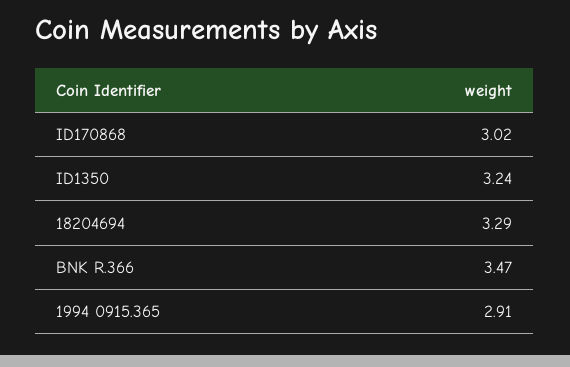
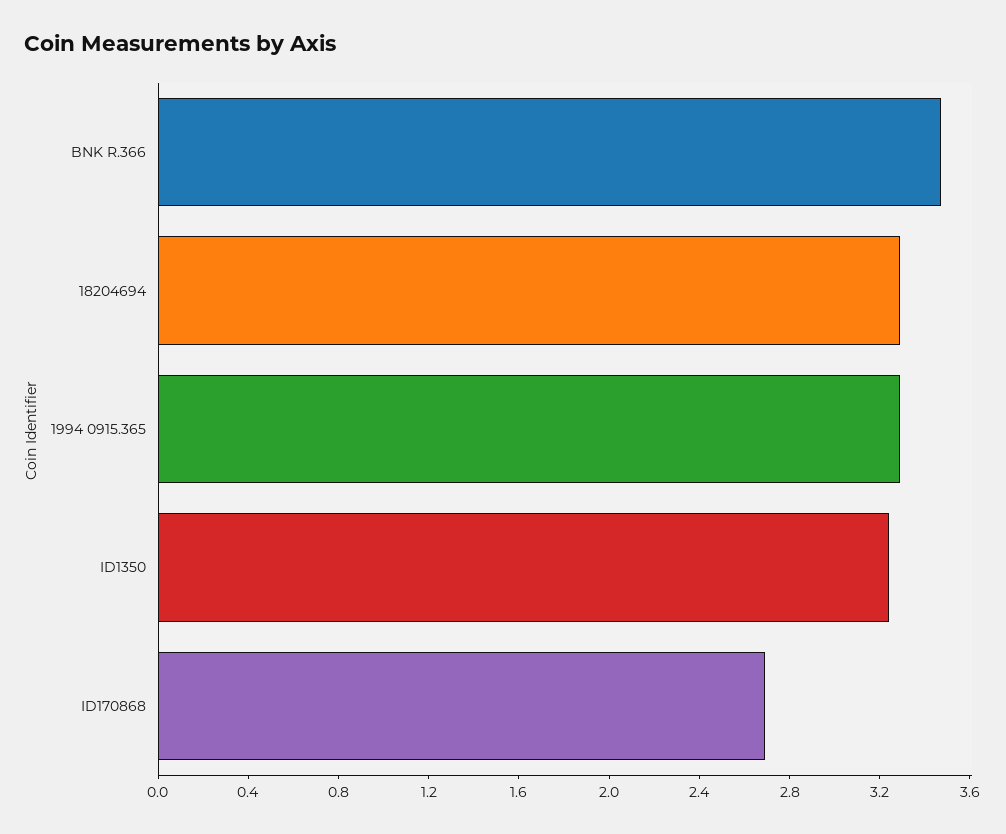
  {
-   "ID170868": 3.02,
+   "ID170868": 2.7,
    "ID1350": 3.24,
    "18204694": 3.29,
    "BNK R.366": 3.47,
-   "1994 0915.365": 2.91
+   "1994 0915.365": 3.3
  }

